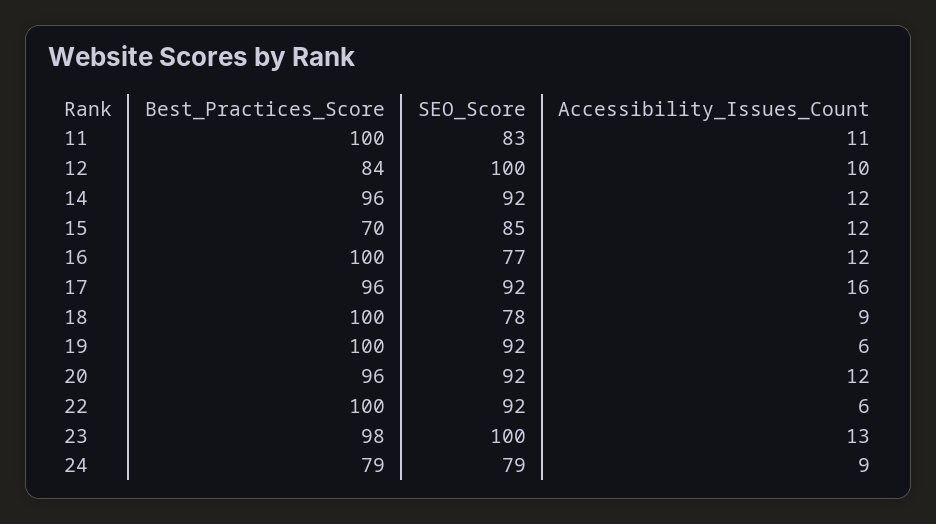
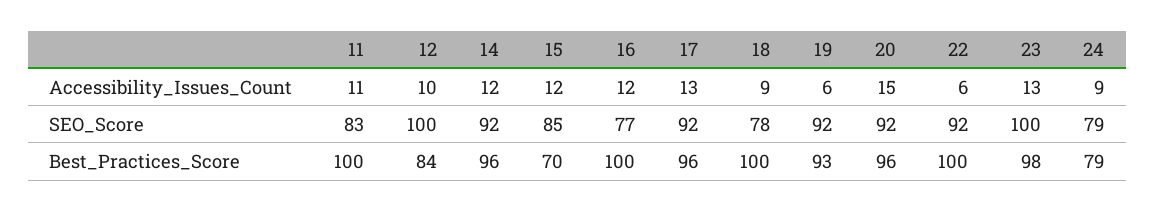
  {
    "Best_Practices_Score": {
      "11": 100,
      "12": 84,
      "14": 96,
      "15": 70,
      "16": 100,
      "17": 96,
      "18": 100,
-     "19": 100,
+     "19": 93,
      "20": 96,
      "22": 100,
      "23": 98,
      "24": 79
    },
    "SEO_Score": {
      "11": 83,
      "12": 100,
      "14": 92,
      "15": 85,
      "16": 77,
      "17": 92,
      "18": 78,
      "19": 92,
      "20": 92,
      "22": 92,
      "23": 100,
      "24": 79
    },
    "Accessibility_Issues_Count": {
      "11": 11,
      "12": 10,
      "14": 12,
      "15": 12,
      "16": 12,
-     "17": 16,
+     "17": 13,
      "18": 9,
      "19": 6,
-     "20": 12,
+     "20": 15,
      "22": 6,
      "23": 13,
      "24": 9
    }
  }

